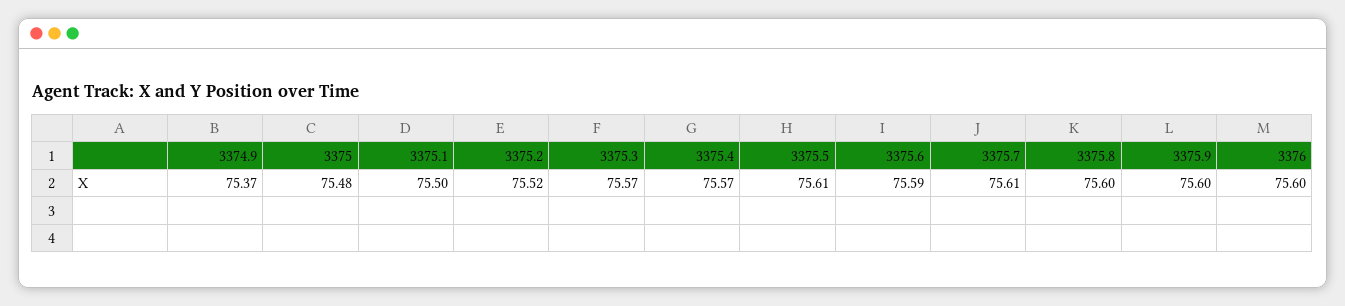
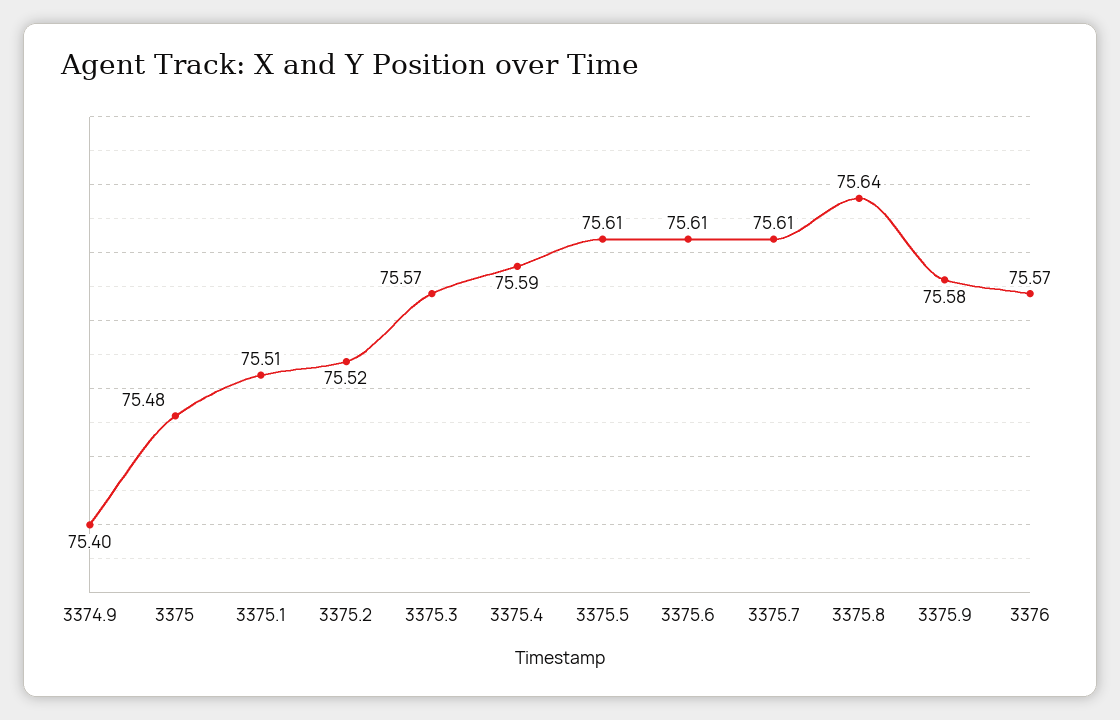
  {
-   "3374.9": 75.37,
+   "3374.9": 75.4,
    "3375": 75.48,
-   "3375.1": 75.5,
+   "3375.1": 75.51,
    "3375.2": 75.52,
    "3375.3": 75.57,
-   "3375.4": 75.57,
+   "3375.4": 75.59,
    "3375.5": 75.61,
-   "3375.6": 75.59,
+   "3375.6": 75.61,
    "3375.7": 75.61,
-   "3375.8": 75.6,
+   "3375.8": 75.64,
-   "3375.9": 75.6,
+   "3375.9": 75.58,
-   "3376": 75.6
+   "3376": 75.57
  }

